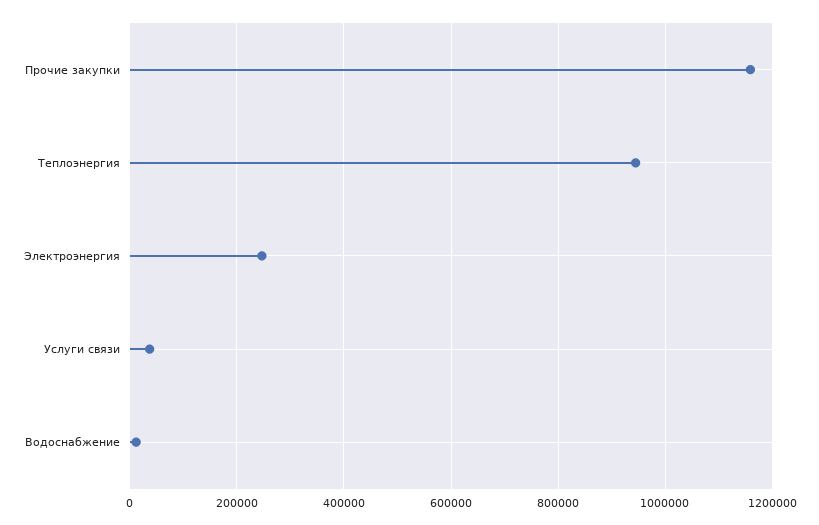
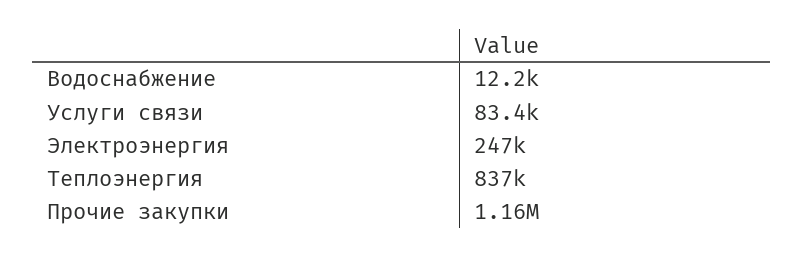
  {
    "Прочие закупки": 1160000,
-   "Теплоэнергия": 940000,
+   "Теплоэнергия": 837000,
    "Электроэнергия": 247000,
-   "Услуги связи": 40000,
+   "Услуги связи": 83400,
    "Водоснабжение": 12200
  }

